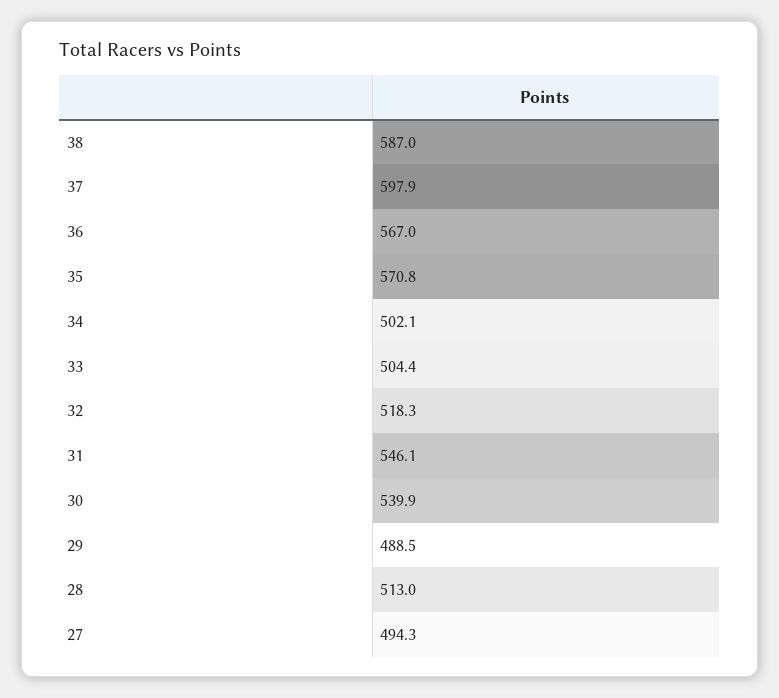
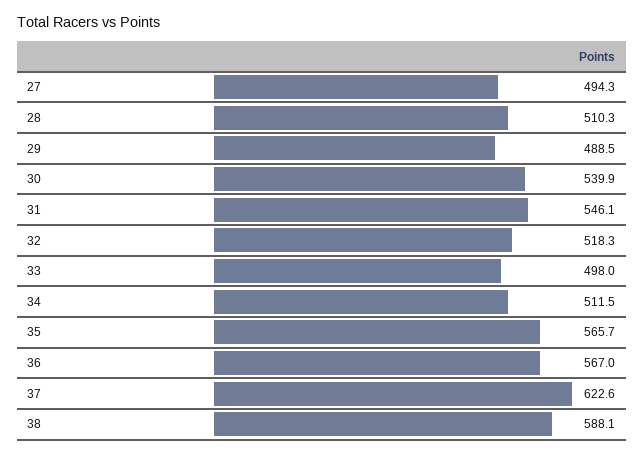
  {
-   "38": 587,
+   "38": 588.1,
-   "37": 597.9,
+   "37": 622.6,
    "36": 567,
-   "35": 570.8,
+   "35": 565.7,
-   "34": 502.1,
+   "34": 511.5,
-   "33": 504.4,
+   "33": 498,
    "32": 518.3,
    "31": 546.1,
    "30": 539.9,
    "29": 488.5,
-   "28": 513,
+   "28": 510.3,
    "27": 494.3
  }

